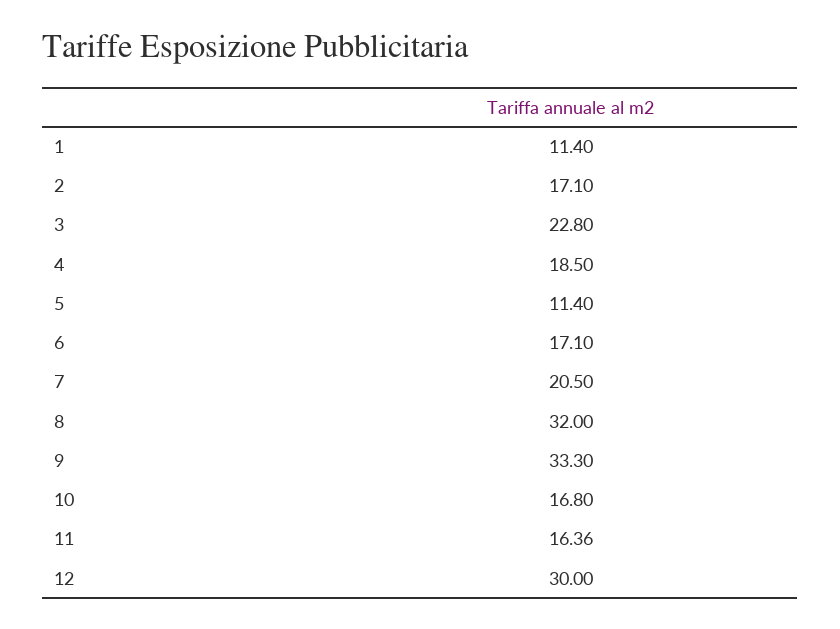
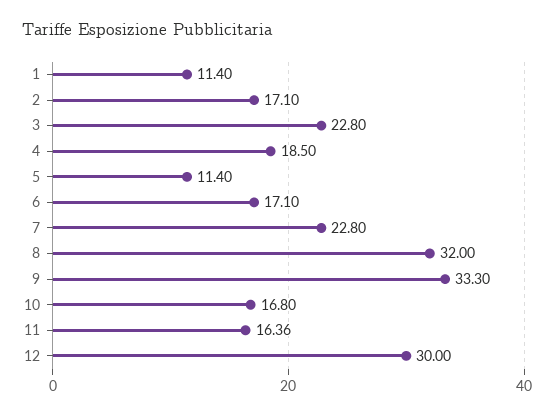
  {
    "1": 11.4,
    "2": 17.1,
    "3": 22.8,
    "4": 18.5,
    "5": 11.4,
    "6": 17.1,
-   "7": 20.5,
+   "7": 22.8,
    "8": 32,
    "9": 33.3,
    "10": 16.8,
    "11": 16.36,
    "12": 30
  }

